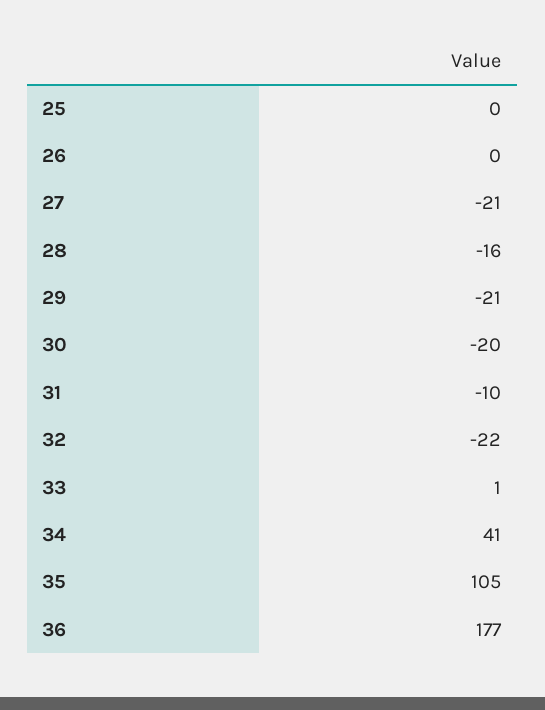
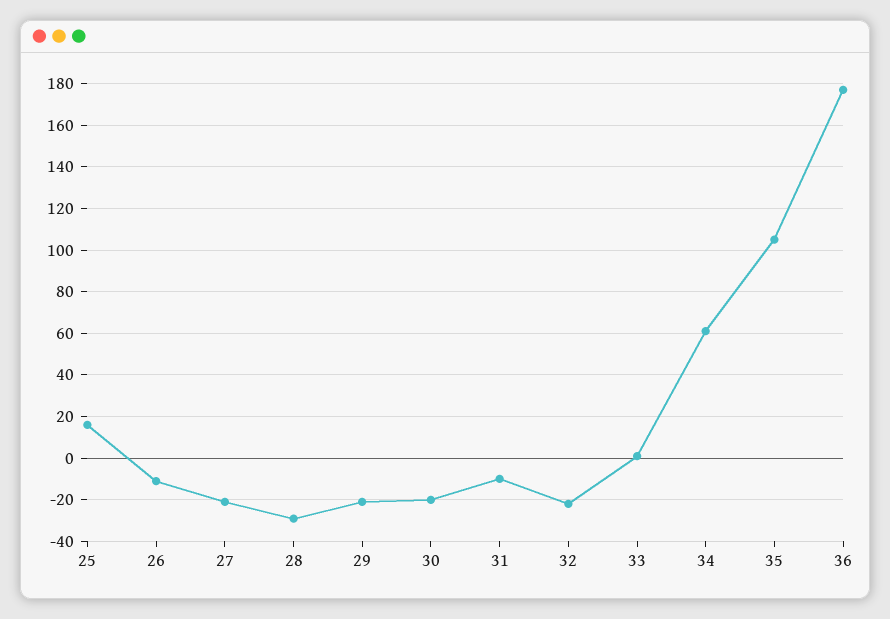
  {
-   "25": 0,
+   "25": 15,
-   "26": 0,
+   "26": -10,
    "27": -21,
-   "28": -16,
+   "28": -30,
    "29": -21,
    "30": -20,
    "31": -10,
    "32": -22,
    "33": 1,
-   "34": 41,
+   "34": 60,
    "35": 105,
    "36": 177
  }

